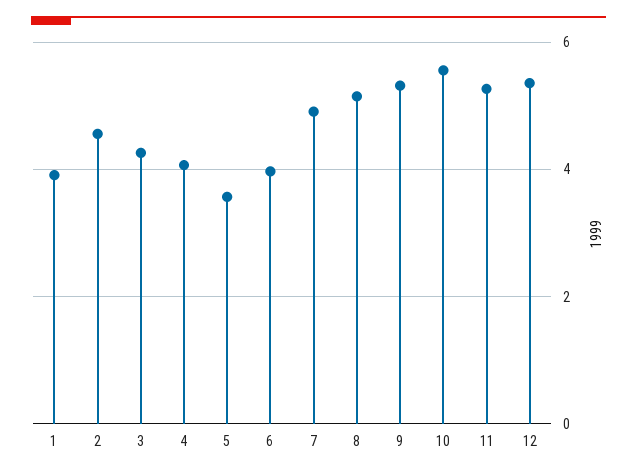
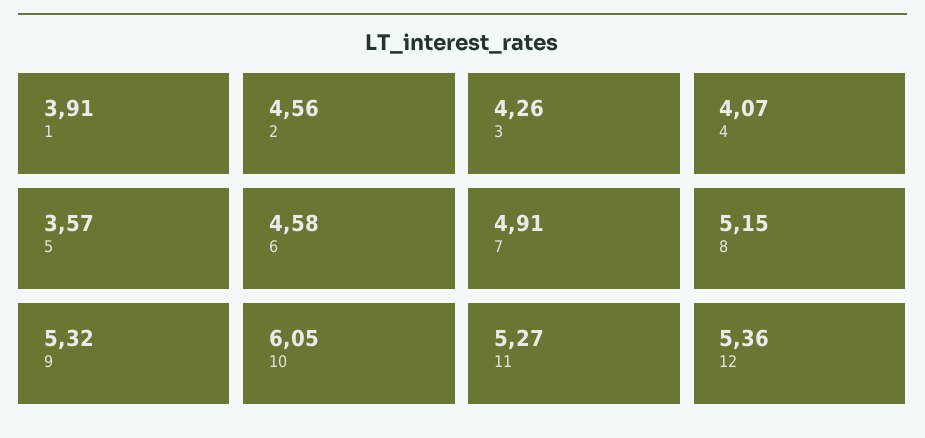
  {
    "1": 3.91,
    "2": 4.56,
    "3": 4.26,
    "4": 4.07,
    "5": 3.57,
-   "6": 4,
+   "6": 4.58,
    "7": 4.91,
    "8": 5.15,
    "9": 5.32,
-   "10": 5.6,
+   "10": 6.05,
    "11": 5.27,
    "12": 5.36
  }

